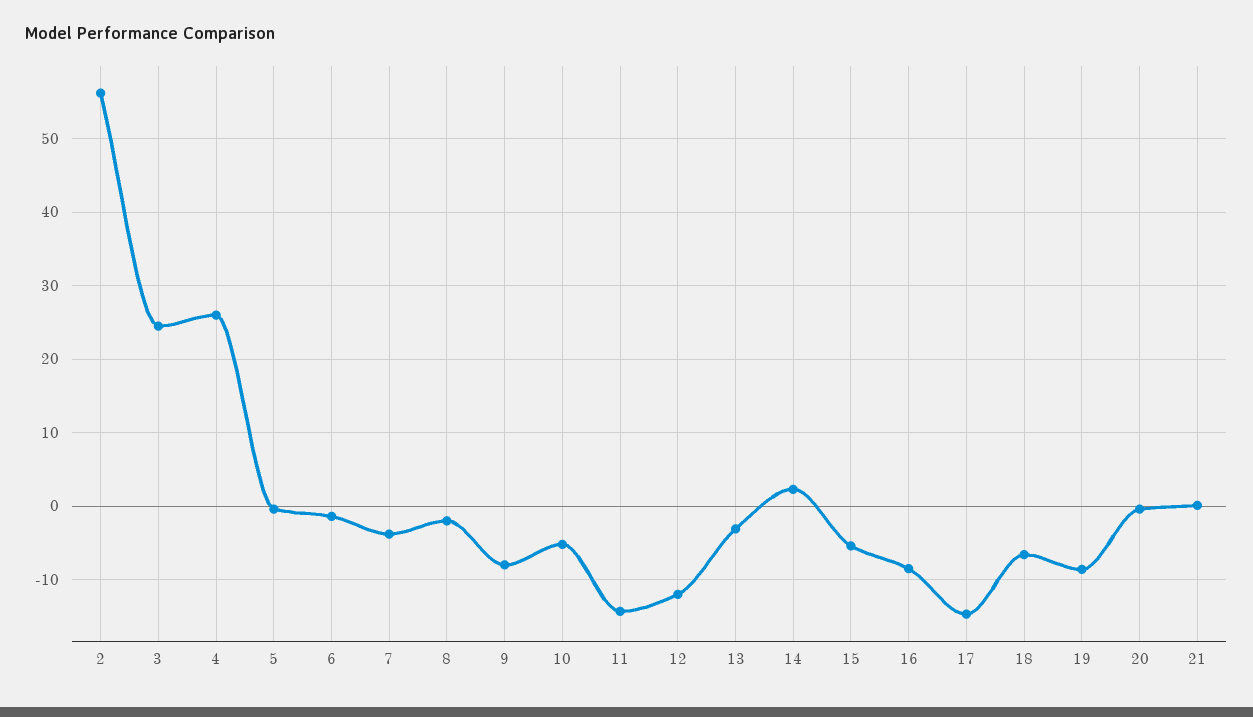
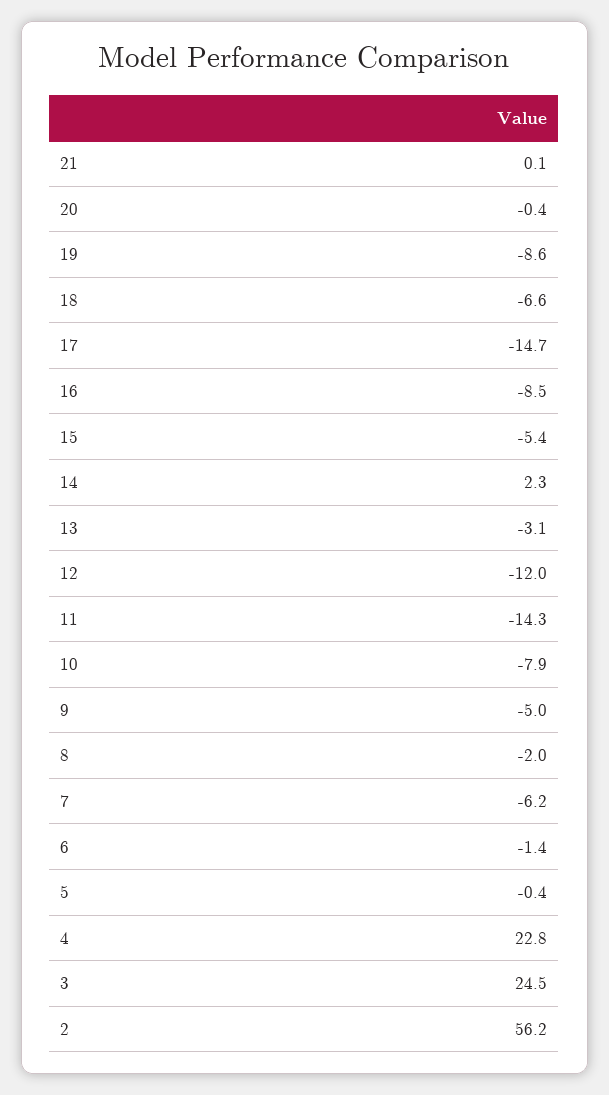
  {
    "2": 56.2,
    "3": 24.5,
-   "4": 26,
+   "4": 22.8,
    "5": -0.4,
    "6": -1.4,
-   "7": -4,
+   "7": -6.2,
    "8": -2,
-   "9": -8,
+   "9": -5,
-   "10": -5,
+   "10": -7.9,
    "11": -14.3,
    "12": -12,
    "13": -3.1,
    "14": 2.3,
    "15": -5.4,
    "16": -8.5,
    "17": -14.7,
    "18": -6.6,
    "19": -8.6,
    "20": -0.4,
    "21": 0.1
  }

